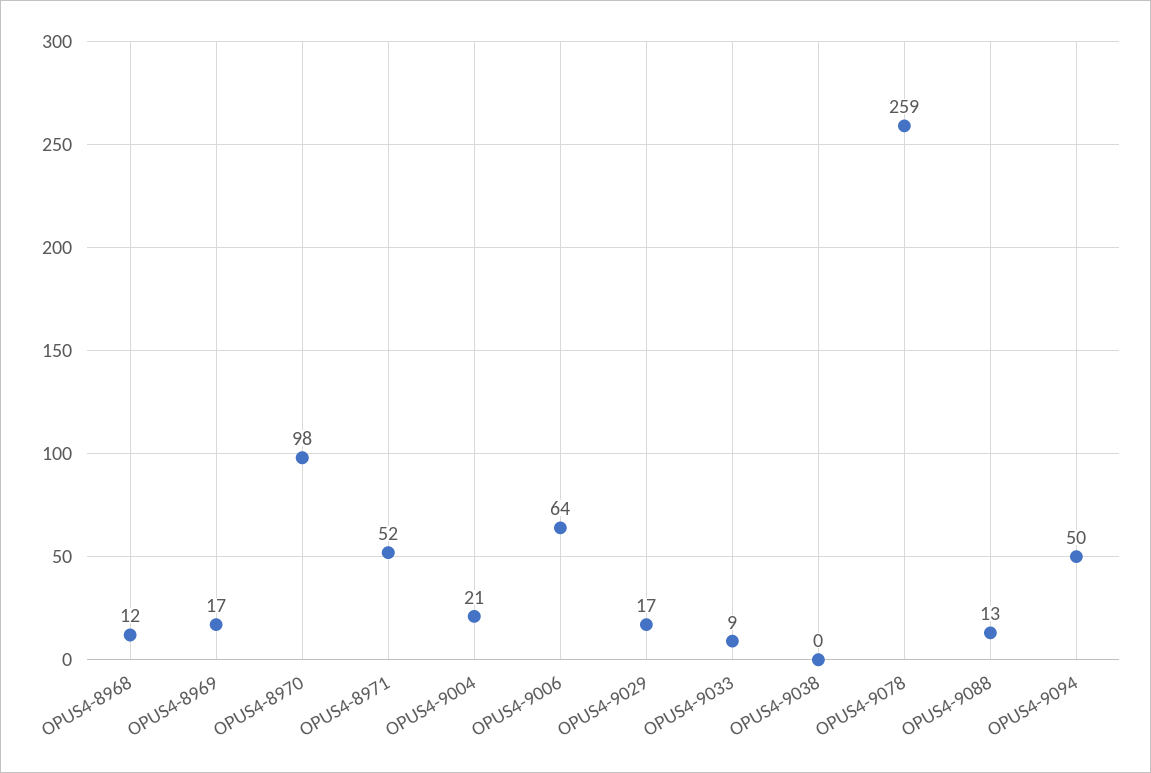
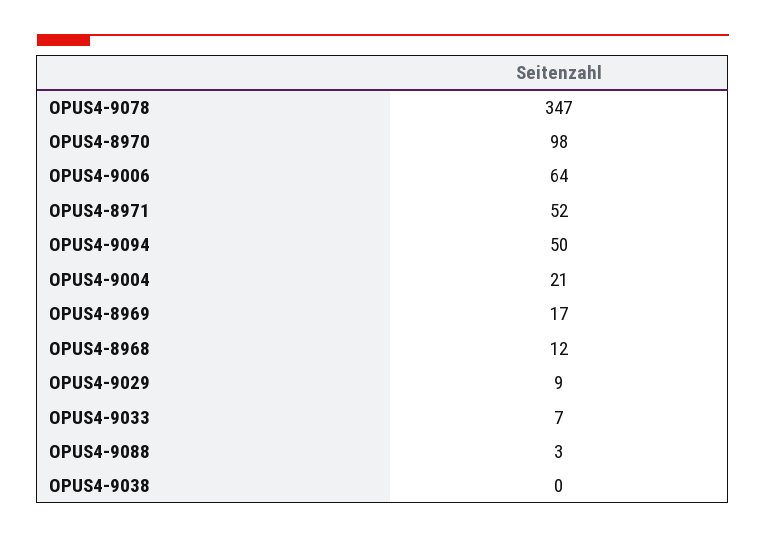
  {
    "OPUS4-8968": 12,
    "OPUS4-8969": 17,
    "OPUS4-8970": 98,
    "OPUS4-8971": 52,
    "OPUS4-9004": 21,
    "OPUS4-9006": 64,
-   "OPUS4-9029": 17,
+   "OPUS4-9029": 9,
-   "OPUS4-9033": 9,
+   "OPUS4-9033": 7,
    "OPUS4-9038": 0,
-   "OPUS4-9078": 259,
+   "OPUS4-9078": 347,
-   "OPUS4-9088": 13,
+   "OPUS4-9088": 3,
    "OPUS4-9094": 50
  }

